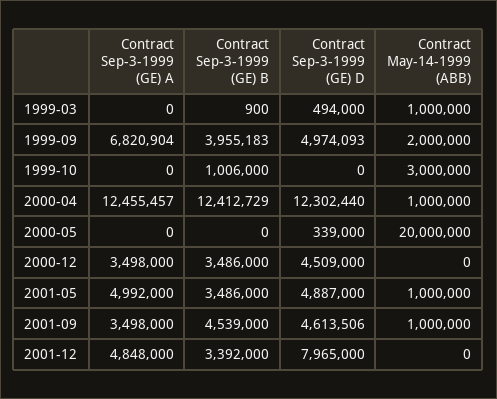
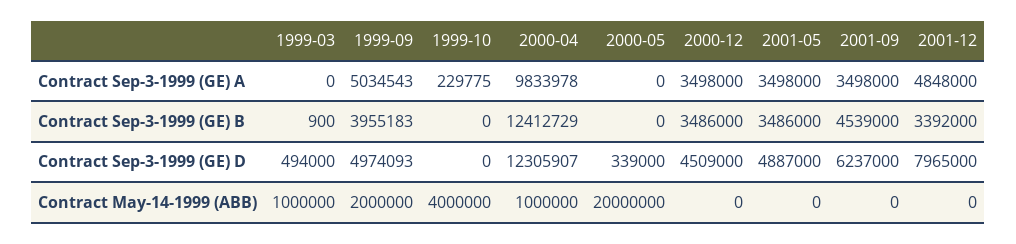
  {
    "Contract Sep-3-1999 (GE) A": {
      "1999-03": 0,
-     "1999-09": 6820904,
+     "1999-09": 5034543,
-     "1999-10": 0,
+     "1999-10": 229775,
-     "2000-04": 12455457,
+     "2000-04": 9833978,
      "2000-05": 0,
      "2000-12": 3498000,
-     "2001-05": 4992000,
+     "2001-05": 3498000,
      "2001-09": 3498000,
      "2001-12": 4848000
    },
    "Contract Sep-3-1999 (GE) B": {
      "1999-03": 900,
      "1999-09": 3955183,
-     "1999-10": 1006000,
+     "1999-10": 0,
      "2000-04": 12412729,
      "2000-05": 0,
      "2000-12": 3486000,
      "2001-05": 3486000,
      "2001-09": 4539000,
      "2001-12": 3392000
    },
    "Contract Sep-3-1999 (GE) D": {
      "1999-03": 494000,
      "1999-09": 4974093,
      "1999-10": 0,
-     "2000-04": 12302440,
+     "2000-04": 12305907,
      "2000-05": 339000,
      "2000-12": 4509000,
      "2001-05": 4887000,
-     "2001-09": 4613506,
+     "2001-09": 6237000,
      "2001-12": 7965000
    },
    "Contract May-14-1999 (ABB)": {
      "1999-03": 1000000,
      "1999-09": 2000000,
-     "1999-10": 3000000,
+     "1999-10": 4000000,
      "2000-04": 1000000,
      "2000-05": 20000000,
      "2000-12": 0,
-     "2001-05": 1000000,
+     "2001-05": 0,
-     "2001-09": 1000000,
+     "2001-09": 0,
      "2001-12": 0
    }
  }

